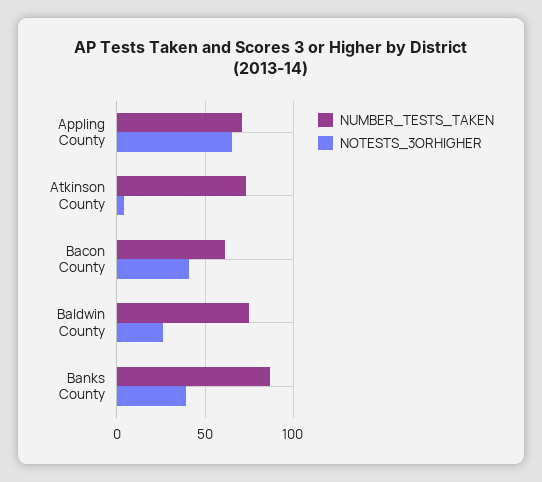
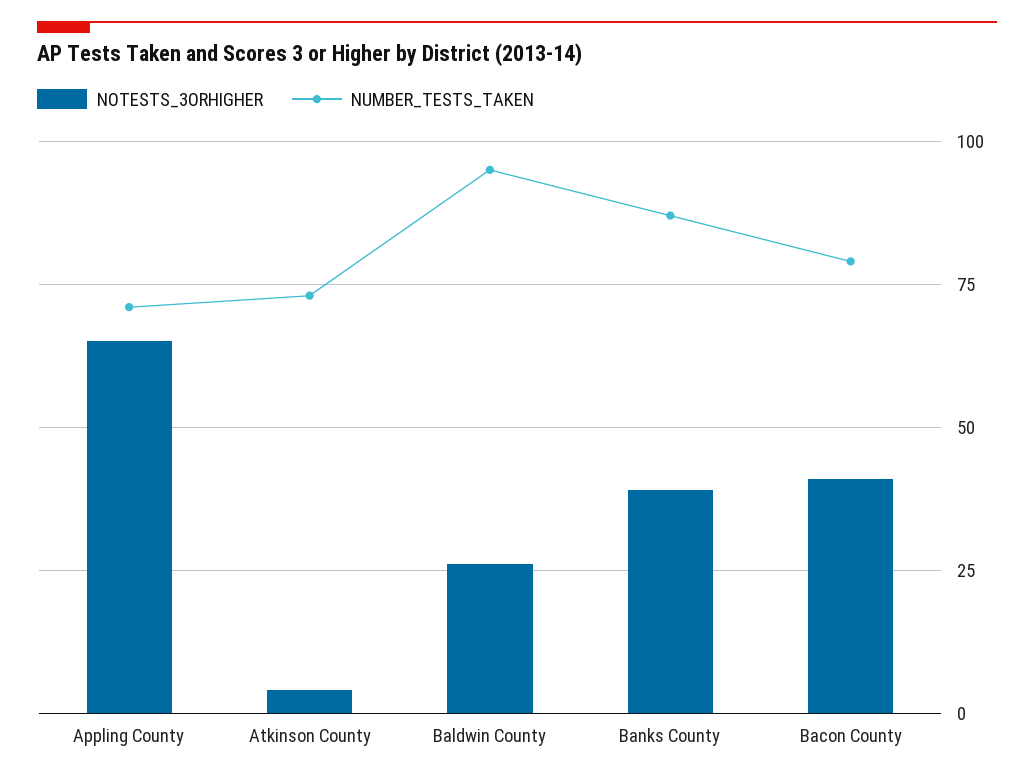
  {
    "NUMBER_TESTS_TAKEN": {
      "Appling County": 70,
      "Atkinson County": 75,
-     "Bacon County": 60,
+     "Bacon County": 80,
-     "Baldwin County": 75,
+     "Baldwin County": 95,
      "Banks County": 85
    },
    "NOTESTS_3ORHIGHER": {
      "Appling County": 65,
      "Atkinson County": 5,
      "Bacon County": 40,
      "Baldwin County": 25,
      "Banks County": 40
    }
  }

